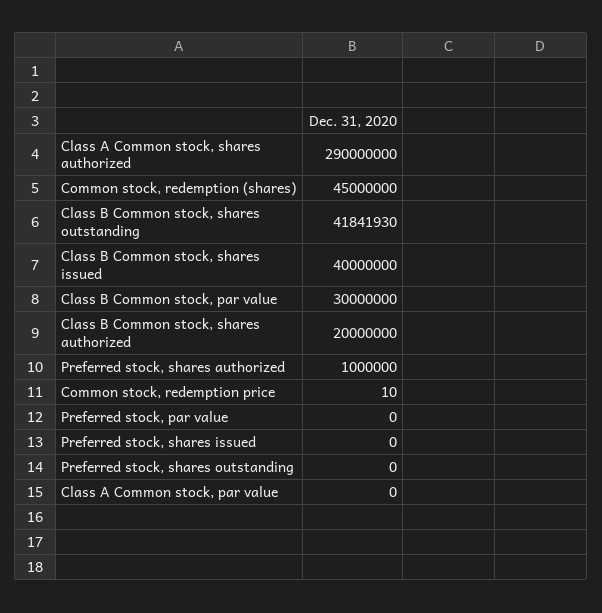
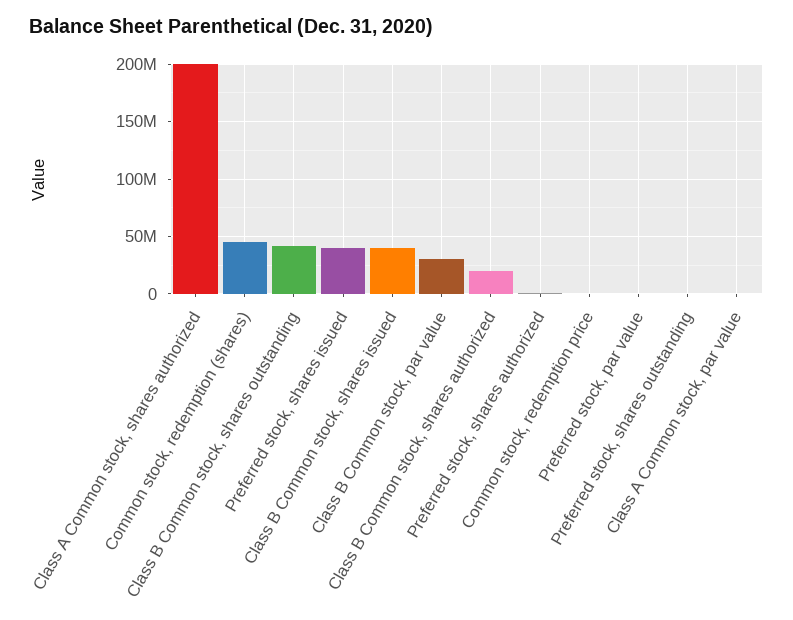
  {
-   "Class A Common stock, shares authorized": 290000000,
+   "Class A Common stock, shares authorized": 200000000,
    "Common stock, redemption (shares)": 45000000,
    "Class B Common stock, shares outstanding": 41841930,
    "Class B Common stock, shares issued": 40000000,
    "Class B Common stock, par value": 30000000,
    "Class B Common stock, shares authorized": 20000000,
    "Preferred stock, shares authorized": 1000000,
    "Common stock, redemption price": 10,
    "Preferred stock, par value": 0,
-   "Preferred stock, shares issued": 0,
+   "Preferred stock, shares issued": 40000000,
    "Preferred stock, shares outstanding": 0,
    "Class A Common stock, par value": 0
  }

